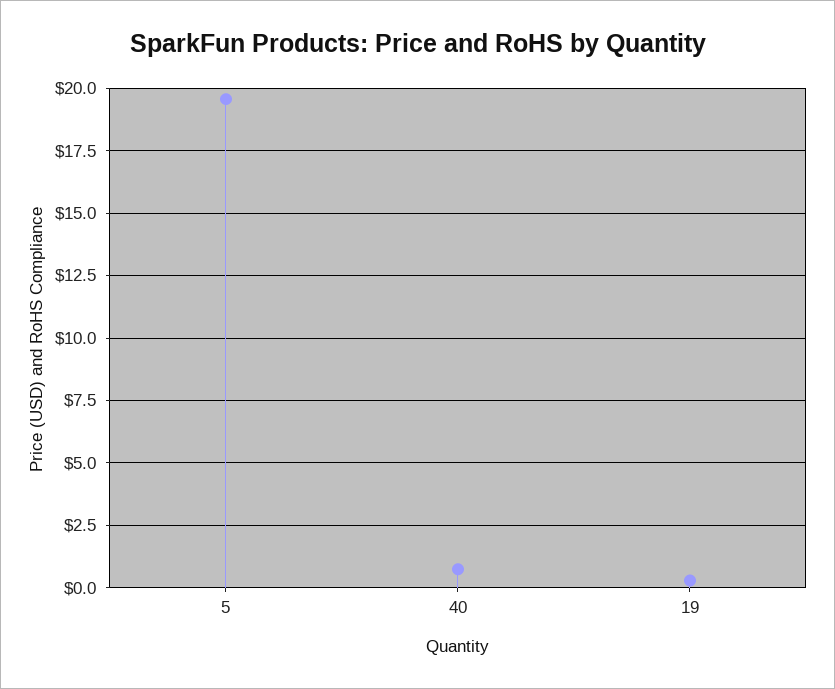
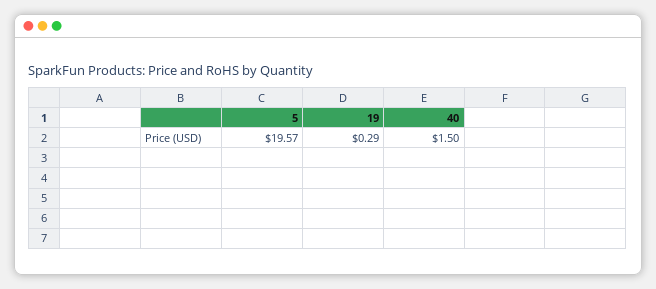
  {
    "5": 19.57,
-   "40": 0.75,
+   "40": 1.5,
    "19": 0.29
  }

